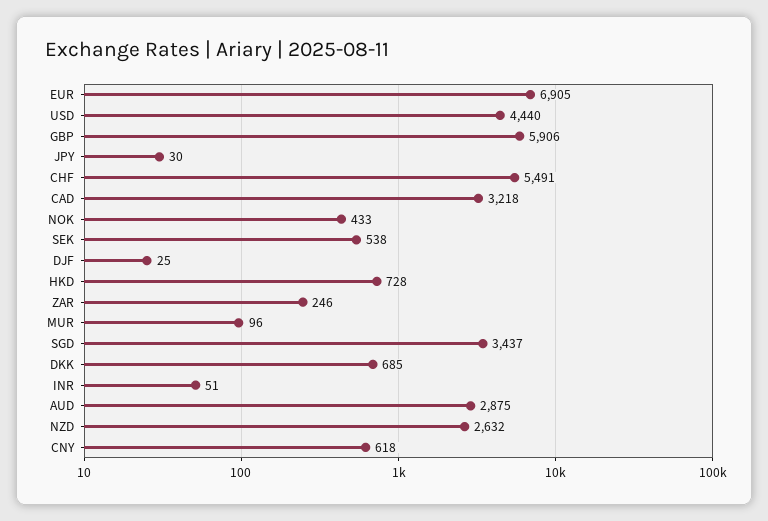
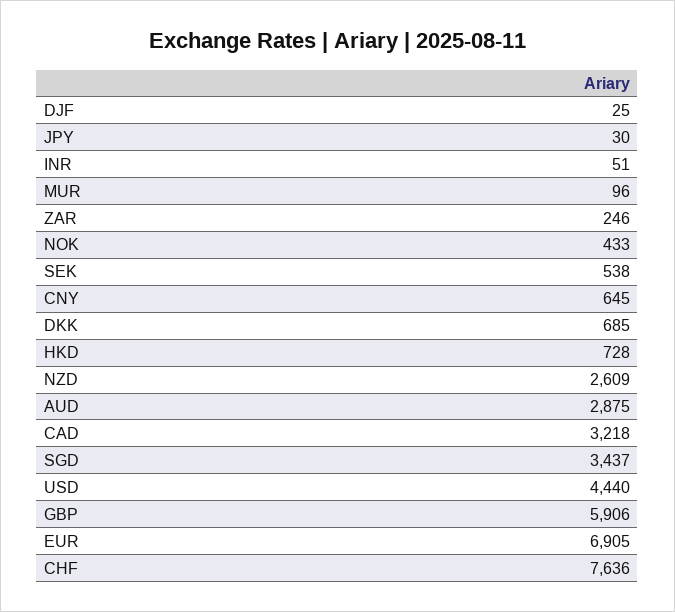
  {
    "EUR": 6905,
    "USD": 4440,
    "GBP": 5906,
    "JPY": 30,
-   "CHF": 5491,
+   "CHF": 7636,
    "CAD": 3218,
    "NOK": 433,
    "SEK": 538,
    "DJF": 25,
    "HKD": 728,
    "ZAR": 246,
    "MUR": 96,
    "SGD": 3437,
    "DKK": 685,
    "INR": 51,
    "AUD": 2875,
-   "NZD": 2632,
+   "NZD": 2609,
-   "CNY": 618
+   "CNY": 645
  }

